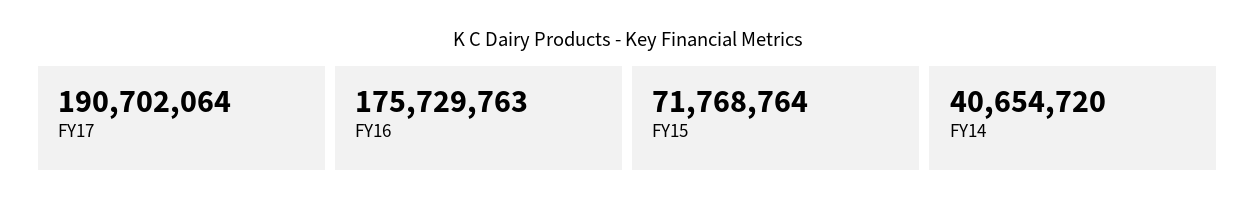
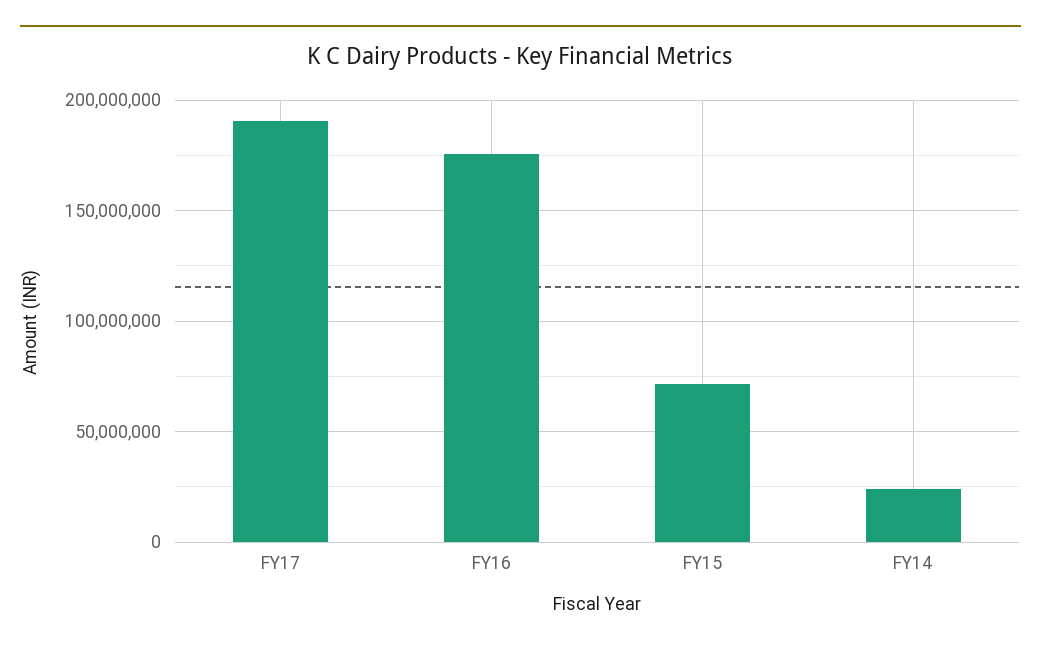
  {
    "FY17": 190702064,
    "FY16": 175729763,
    "FY15": 71768764,
-   "FY14": 40654720
+   "FY14": 25000000
  }

